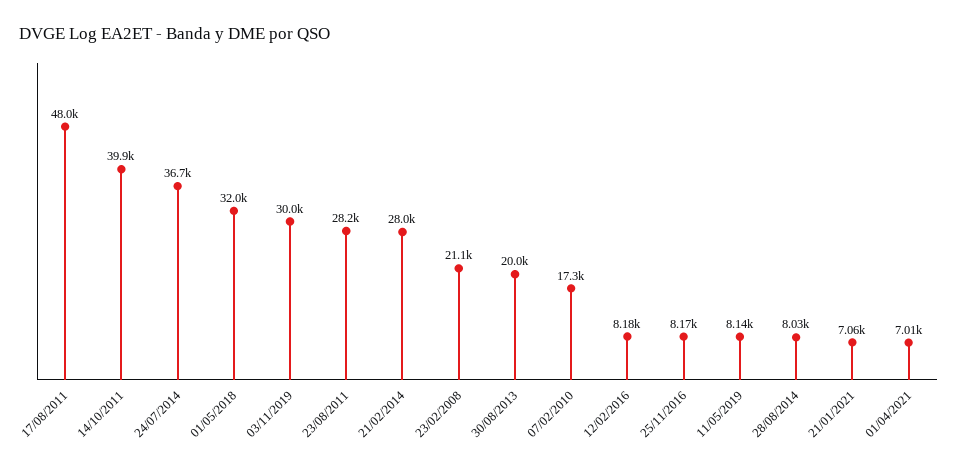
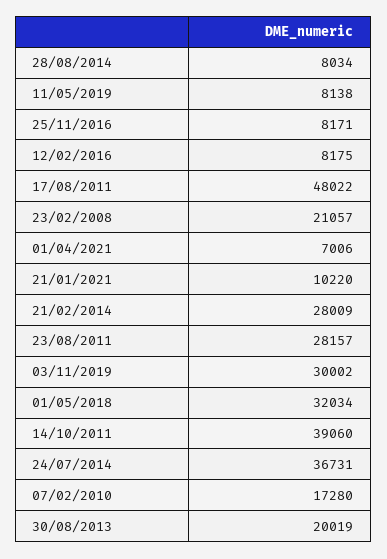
  {
    "17/08/2011": 48022,
-   "14/10/2011": 39900,
+   "14/10/2011": 39060,
    "24/07/2014": 36731,
    "01/05/2018": 32034,
    "03/11/2019": 30002,
    "23/08/2011": 28157,
    "21/02/2014": 28009,
    "23/02/2008": 21057,
    "30/08/2013": 20019,
    "07/02/2010": 17280,
    "12/02/2016": 8175,
    "25/11/2016": 8171,
    "11/05/2019": 8138,
    "28/08/2014": 8034,
-   "21/01/2021": 7060,
+   "21/01/2021": 10220,
    "01/04/2021": 7006
  }

